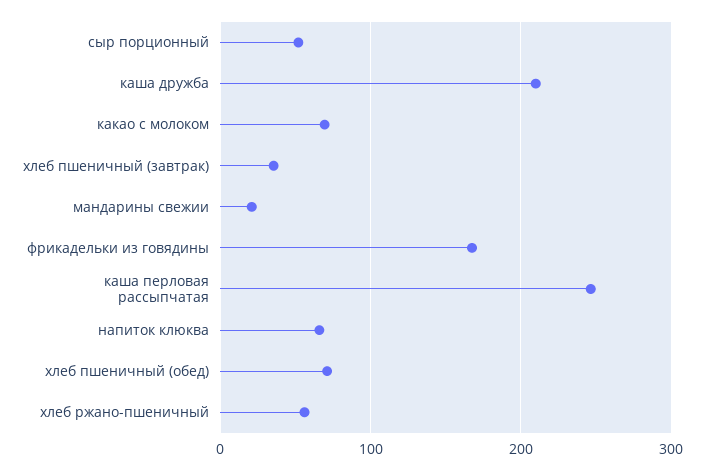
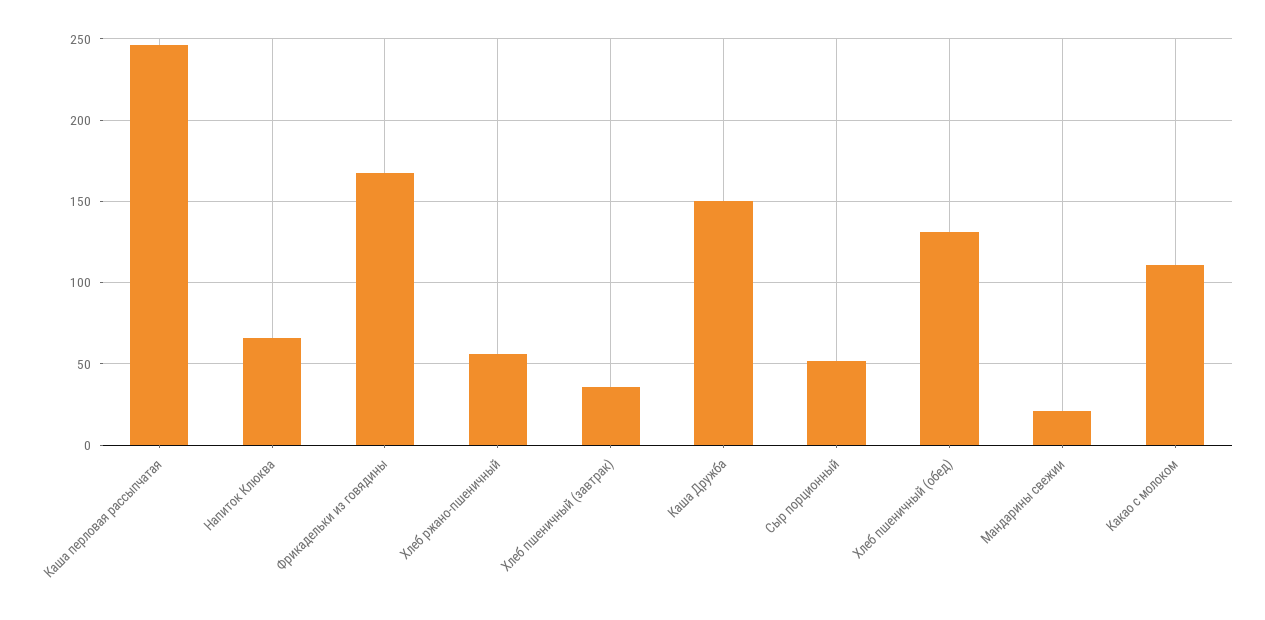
  {
    "сыр порционный": 50,
-   "каша дружба": 210,
+   "каша дружба": 150,
-   "какао с молоком": 70,
+   "какао с молоком": 110,
    "хлеб пшеничный (завтрак)": 35,
    "мандарины свежии": 20,
    "фрикадельки из говядины": 165,
    "каша перловая рассыпчатая": 245,
    "напиток клюква": 65,
-   "хлеб пшеничный (обед)": 70,
+   "хлеб пшеничный (обед)": 130,
    "хлеб ржано-пшеничный": 55
  }

